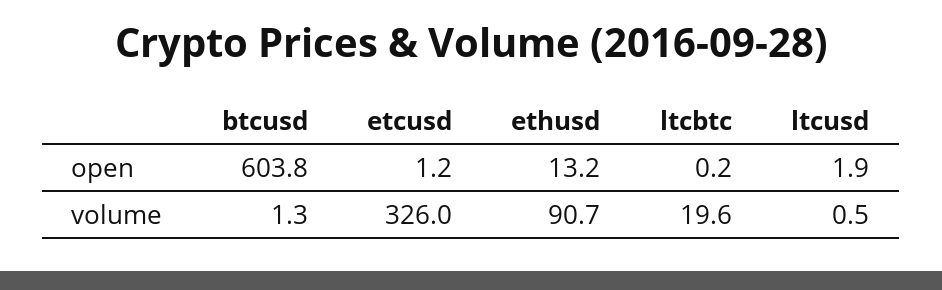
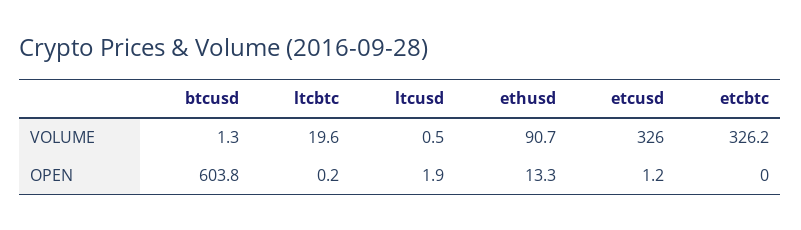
  {
    "btcusd": {
      "open": 603.8,
      "volume": 1.3
    },
    "etcusd": {
      "open": 1.2,
      "volume": 326
    },
    "ethusd": {
-     "open": 13.2,
+     "open": 13.3,
      "volume": 90.7
    },
    "ltcbtc": {
      "open": 0.2,
      "volume": 19.6
    },
    "ltcusd": {
      "open": 1.9,
      "volume": 0.5
-   }
+   },
+   "etcbtc": {
+     "volume": 326.2,
+     "open": 0
+   }
  }

